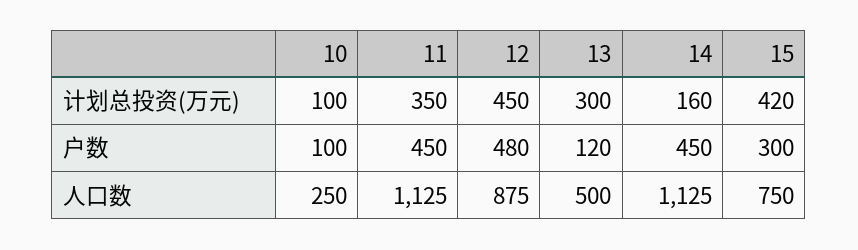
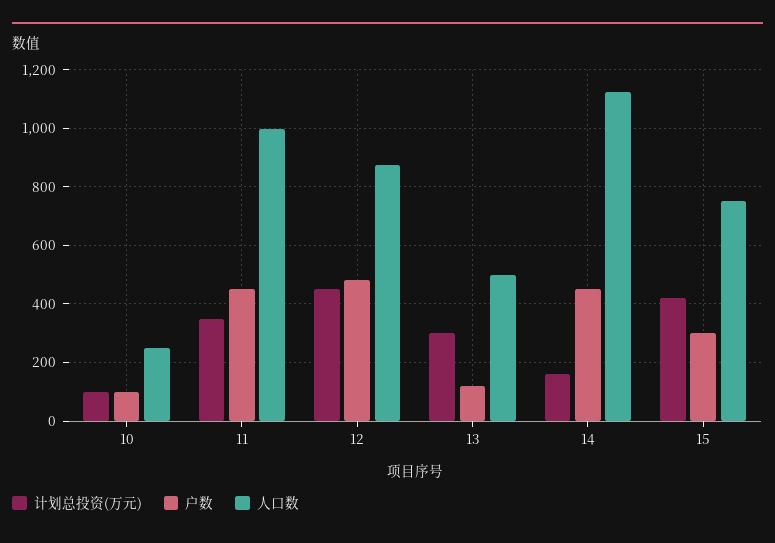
  {
    "计划总投资(万元)": {
      "10": 100,
      "11": 350,
      "12": 450,
      "13": 300,
      "14": 160,
      "15": 420
    },
    "户数": {
      "10": 100,
      "11": 450,
      "12": 480,
      "13": 120,
      "14": 450,
      "15": 300
    },
    "人口数": {
      "10": 250,
-     "11": 1125,
+     "11": 1000,
      "12": 875,
      "13": 500,
      "14": 1125,
      "15": 750
    }
  }

